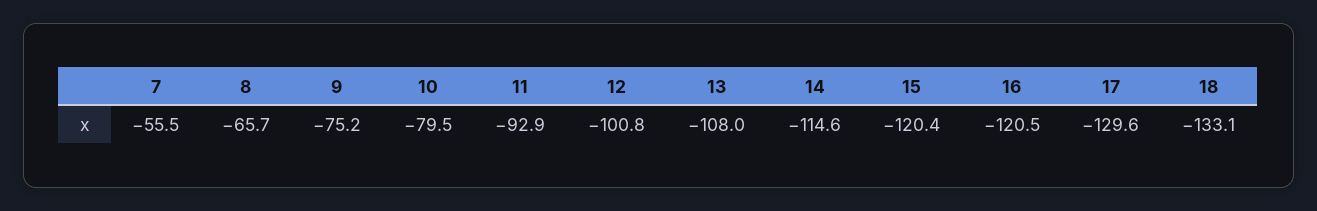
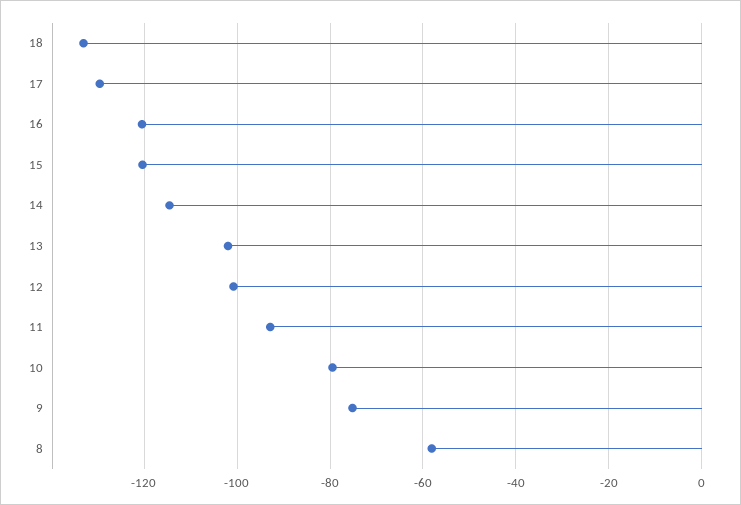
  {
-   "7": -55.5,
-   "8": -65.7,
+   "8": -58,
    "9": -75.2,
    "10": -79.5,
    "11": -92.9,
    "12": -100.8,
-   "13": -108,
+   "13": -102,
    "14": -114.6,
    "15": -120.4,
    "16": -120.5,
    "17": -129.6,
    "18": -133.1
  }

